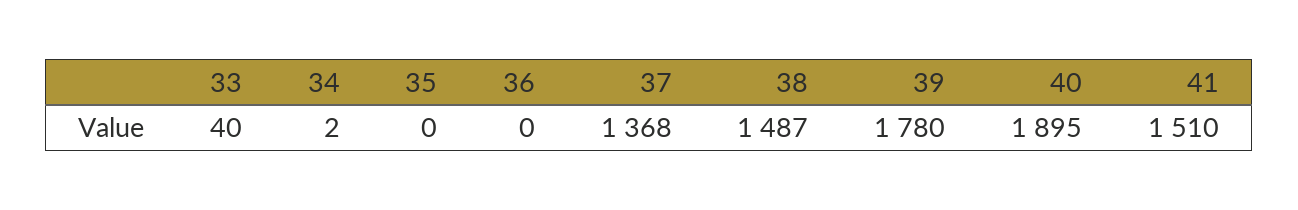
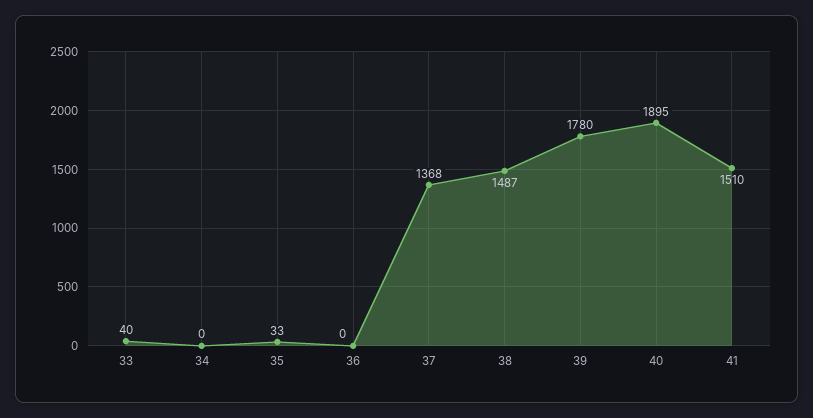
  {
    "33": 40,
-   "34": 2,
+   "34": 0,
-   "35": 0,
+   "35": 33,
    "36": 0,
    "37": 1368,
    "38": 1487,
    "39": 1780,
    "40": 1895,
    "41": 1510
  }

